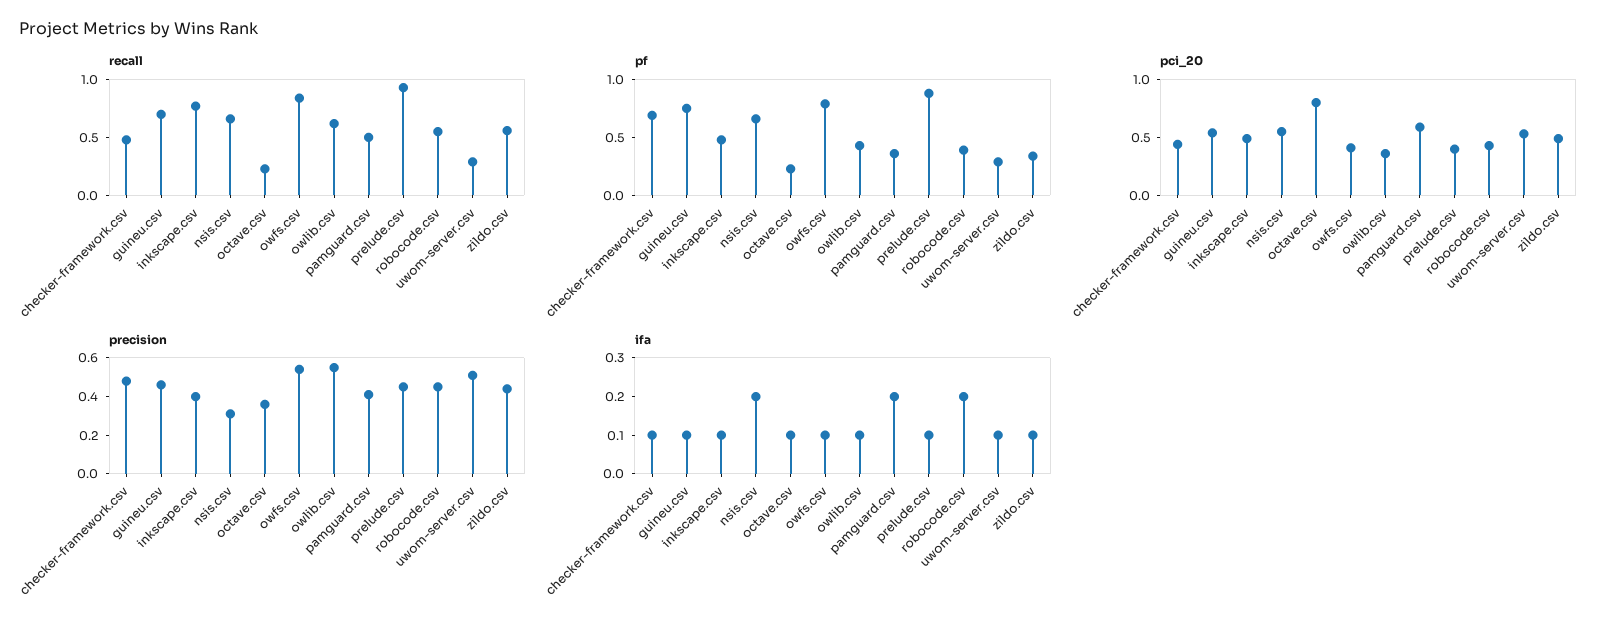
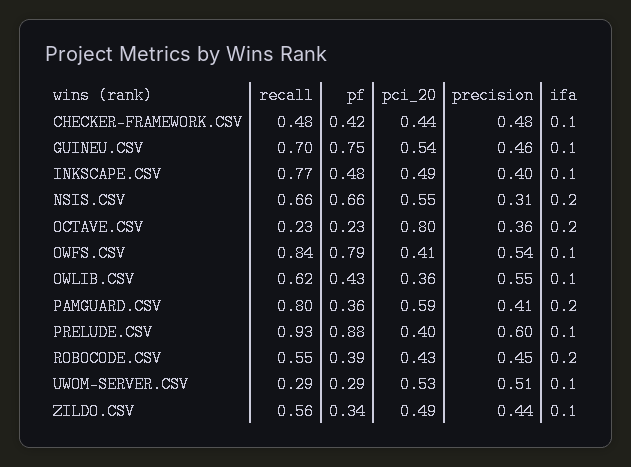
  {
    "recall": {
      "checker-framework.csv": 0.48,
      "guineu.csv": 0.7,
      "inkscape.csv": 0.77,
      "nsis.csv": 0.66,
      "octave.csv": 0.23,
      "owfs.csv": 0.84,
      "owlib.csv": 0.62,
-     "pamguard.csv": 0.5,
+     "pamguard.csv": 0.8,
      "prelude.csv": 0.93,
      "robocode.csv": 0.55,
      "uwom-server.csv": 0.29,
      "zildo.csv": 0.56
    },
    "pf": {
-     "checker-framework.csv": 0.7,
+     "checker-framework.csv": 0.42,
      "guineu.csv": 0.75,
      "inkscape.csv": 0.48,
      "nsis.csv": 0.66,
      "octave.csv": 0.23,
      "owfs.csv": 0.79,
      "owlib.csv": 0.43,
      "pamguard.csv": 0.36,
      "prelude.csv": 0.88,
      "robocode.csv": 0.39,
      "uwom-server.csv": 0.29,
      "zildo.csv": 0.34
    },
    "pci_20": {
      "checker-framework.csv": 0.44,
      "guineu.csv": 0.54,
      "inkscape.csv": 0.49,
      "nsis.csv": 0.55,
      "octave.csv": 0.8,
      "owfs.csv": 0.41,
      "owlib.csv": 0.36,
      "pamguard.csv": 0.59,
      "prelude.csv": 0.4,
      "robocode.csv": 0.43,
      "uwom-server.csv": 0.53,
      "zildo.csv": 0.49
    },
    "precision": {
      "checker-framework.csv": 0.48,
      "guineu.csv": 0.46,
      "inkscape.csv": 0.4,
      "nsis.csv": 0.31,
      "octave.csv": 0.36,
      "owfs.csv": 0.54,
      "owlib.csv": 0.55,
      "pamguard.csv": 0.41,
-     "prelude.csv": 0.45,
+     "prelude.csv": 0.6,
      "robocode.csv": 0.45,
      "uwom-server.csv": 0.51,
      "zildo.csv": 0.44
    },
    "ifa": {
      "checker-framework.csv": 0.1,
      "guineu.csv": 0.1,
      "inkscape.csv": 0.1,
      "nsis.csv": 0.2,
-     "octave.csv": 0.1,
+     "octave.csv": 0.2,
      "owfs.csv": 0.1,
      "owlib.csv": 0.1,
      "pamguard.csv": 0.2,
      "prelude.csv": 0.1,
      "robocode.csv": 0.2,
      "uwom-server.csv": 0.1,
      "zildo.csv": 0.1
    }
  }

